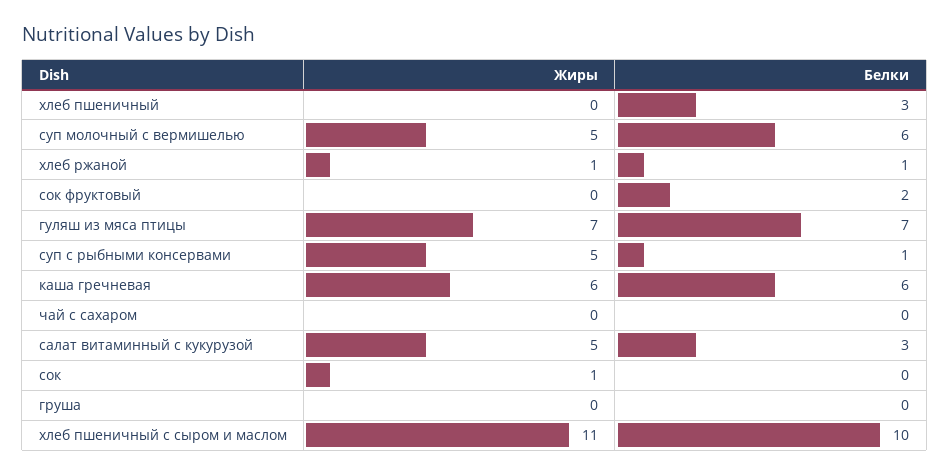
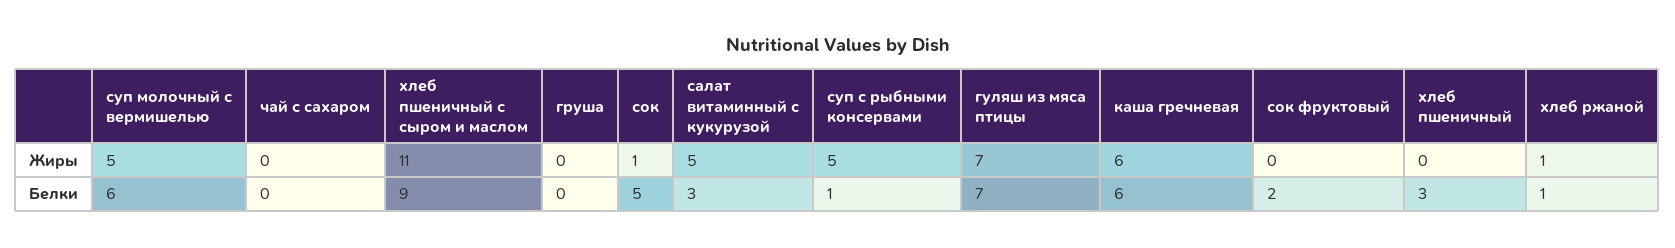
  {
    "Жиры": {
      "хлеб пшеничный": 0,
      "суп молочный с вермишелью": 5,
      "хлеб ржаной": 1,
      "сок фруктовый": 0,
      "гуляш из мяса птицы": 7,
      "суп с рыбными консервами": 5,
      "каша гречневая": 6,
      "чай с сахаром": 0,
      "салат витаминный с кукурузой": 5,
      "сок": 1,
      "груша": 0,
      "хлеб пшеничный с сыром и маслом": 11
    },
    "Белки": {
      "хлеб пшеничный": 3,
      "суп молочный с вермишелью": 6,
      "хлеб ржаной": 1,
      "сок фруктовый": 2,
      "гуляш из мяса птицы": 7,
      "суп с рыбными консервами": 1,
      "каша гречневая": 6,
      "чай с сахаром": 0,
      "салат витаминный с кукурузой": 3,
-     "сок": 0,
+     "сок": 5,
      "груша": 0,
-     "хлеб пшеничный с сыром и маслом": 10
+     "хлеб пшеничный с сыром и маслом": 9
    }
  }

